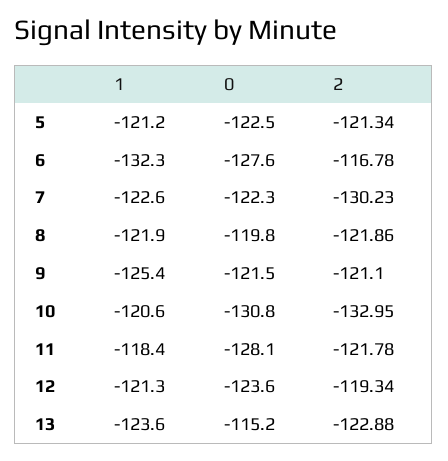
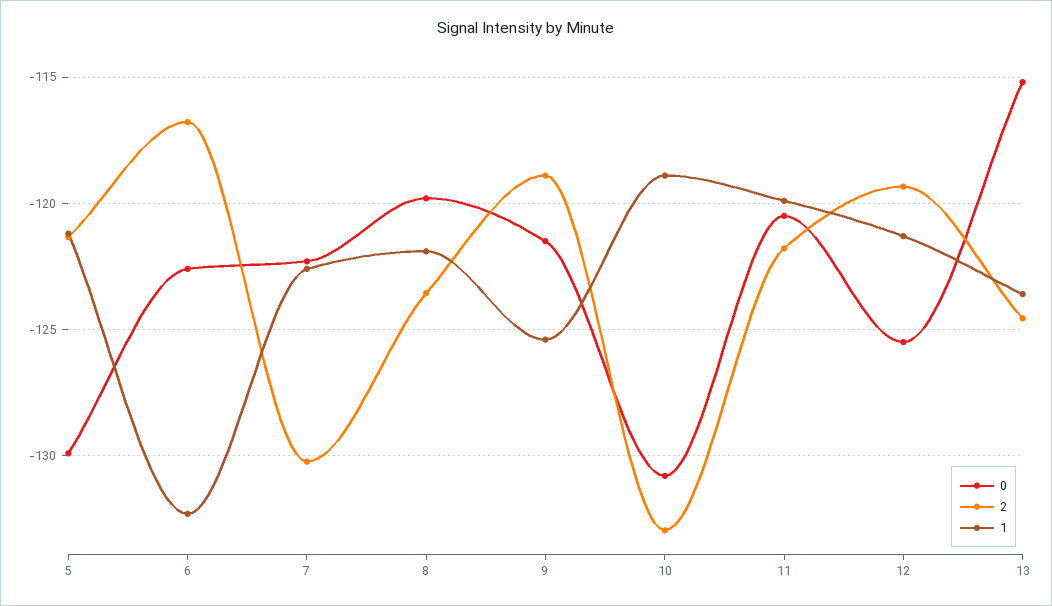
  {
    "1": {
      "5": -121.2,
      "6": -132.3,
      "7": -122.6,
      "8": -121.9,
      "9": -125.4,
-     "10": -120.6,
+     "10": -119,
-     "11": -118.4,
+     "11": -120,
      "12": -121.3,
      "13": -123.6
    },
    "0": {
-     "5": -122.5,
+     "5": -130,
-     "6": -127.6,
+     "6": -122.5,
      "7": -122.3,
      "8": -119.8,
      "9": -121.5,
      "10": -130.8,
-     "11": -128.1,
+     "11": -120.5,
-     "12": -123.6,
+     "12": -125.5,
      "13": -115.2
    },
    "2": {
      "5": -121.34,
      "6": -116.78,
      "7": -130.23,
-     "8": -121.86,
+     "8": -123.5,
-     "9": -121.1,
+     "9": -119,
      "10": -132.95,
      "11": -121.78,
      "12": -119.34,
-     "13": -122.88
+     "13": -124.5
    }
  }

